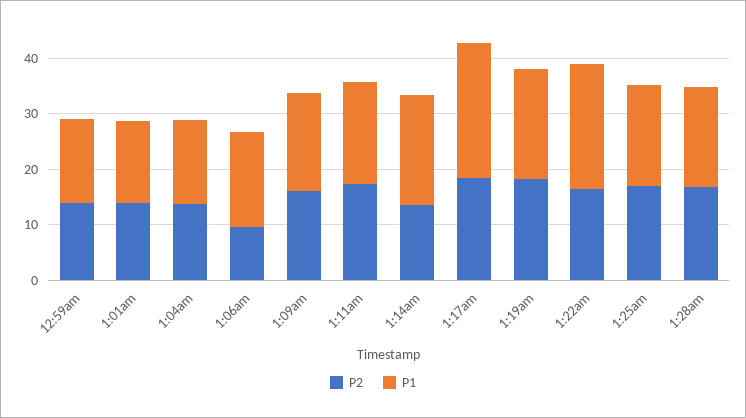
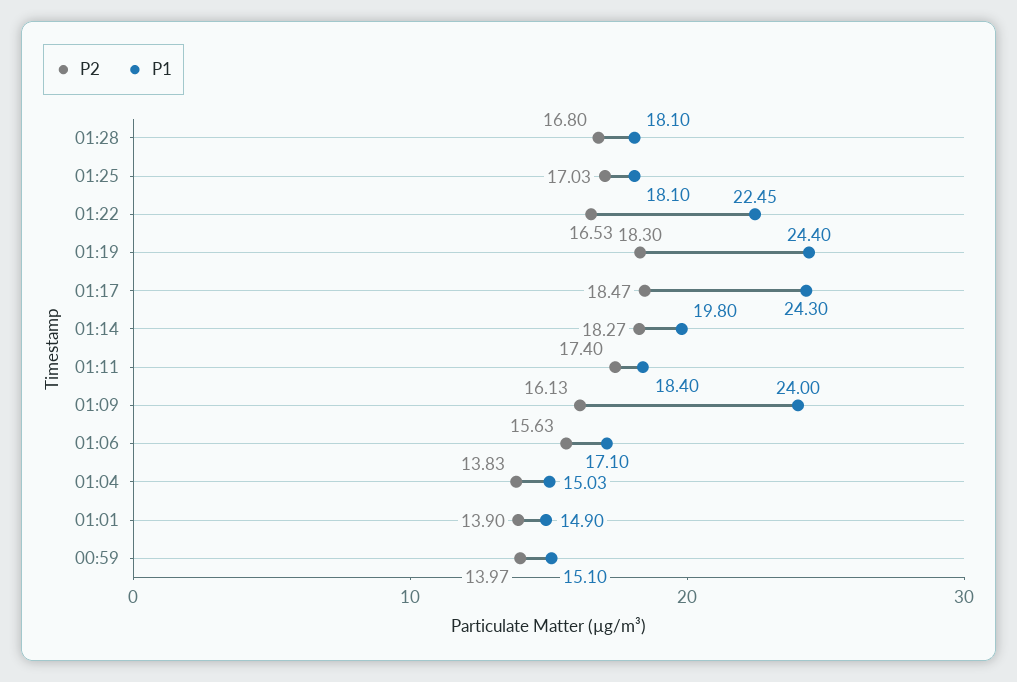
  {
    "P2": {
      "12:59am": 13.97,
      "1:01am": 13.9,
      "1:04am": 13.83,
-     "1:06am": 10,
+     "1:06am": 15.63,
      "1:09am": 16.13,
      "1:11am": 17.4,
-     "1:14am": 14,
+     "1:14am": 18.27,
      "1:17am": 18.47,
      "1:19am": 18.3,
      "1:22am": 16.53,
      "1:25am": 17.03,
      "1:28am": 16.8
    },
    "P1": {
      "12:59am": 15.1,
      "1:01am": 14.9,
      "1:04am": 15.03,
      "1:06am": 17.1,
-     "1:09am": 18,
+     "1:09am": 24,
      "1:11am": 18.4,
      "1:14am": 19.8,
      "1:17am": 24.3,
-     "1:19am": 20,
+     "1:19am": 24.4,
      "1:22am": 22.45,
      "1:25am": 18.1,
      "1:28am": 18.1
    }
  }

